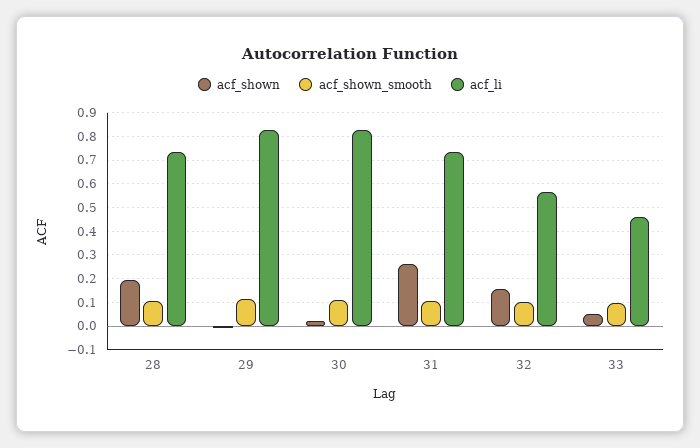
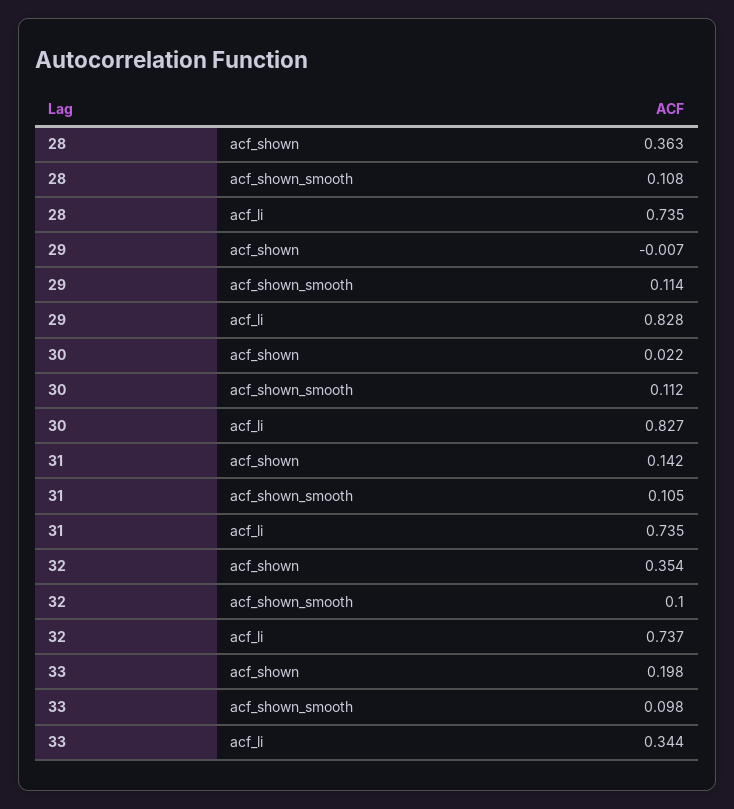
  {
    "acf_shown": {
-     "28": 0.2,
+     "28": 0.363,
      "29": -0.007,
      "30": 0.022,
-     "31": 0.25,
+     "31": 0.142,
-     "32": 0.15,
+     "32": 0.354,
-     "33": 0.05
+     "33": 0.198
    },
    "acf_shown_smooth": {
      "28": 0.108,
      "29": 0.114,
      "30": 0.112,
      "31": 0.105,
      "32": 0.1,
      "33": 0.098
    },
    "acf_li": {
      "28": 0.735,
      "29": 0.828,
      "30": 0.827,
      "31": 0.735,
-     "32": 0.55,
+     "32": 0.737,
-     "33": 0.45
+     "33": 0.344
    }
  }

